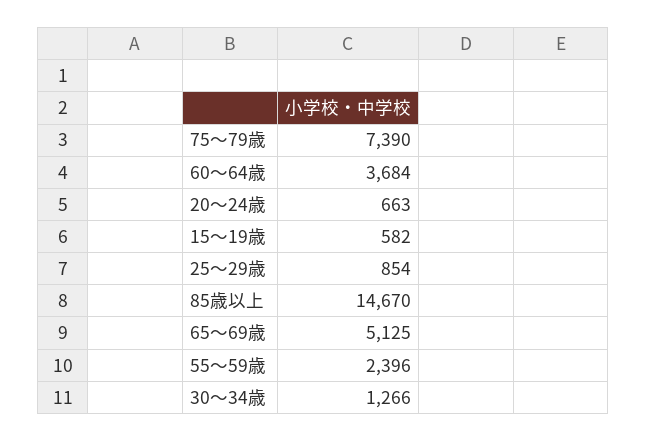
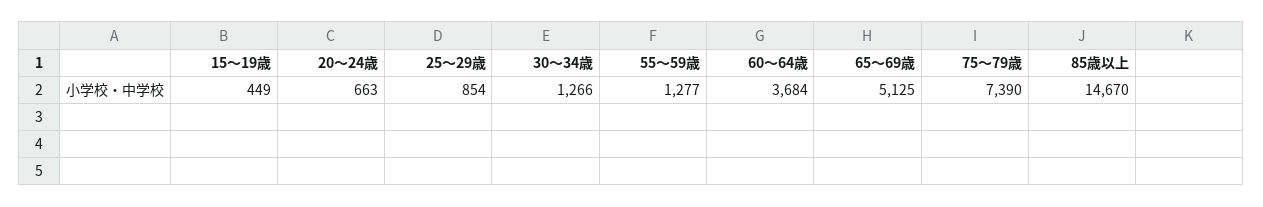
  {
    "75～79歳": 7390,
    "60～64歳": 3684,
    "20～24歳": 663,
-   "15～19歳": 582,
+   "15～19歳": 449,
    "25～29歳": 854,
    "85歳以上": 14670,
    "65～69歳": 5125,
-   "55～59歳": 2396,
+   "55～59歳": 1277,
    "30～34歳": 1266
  }

